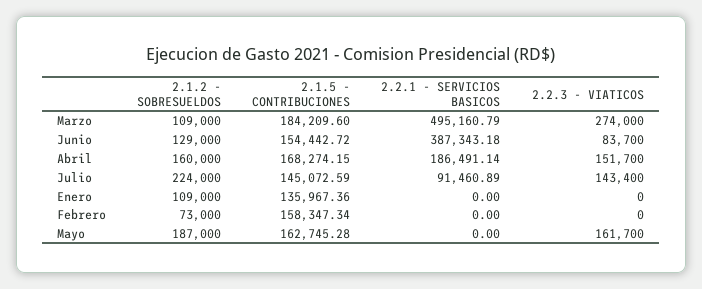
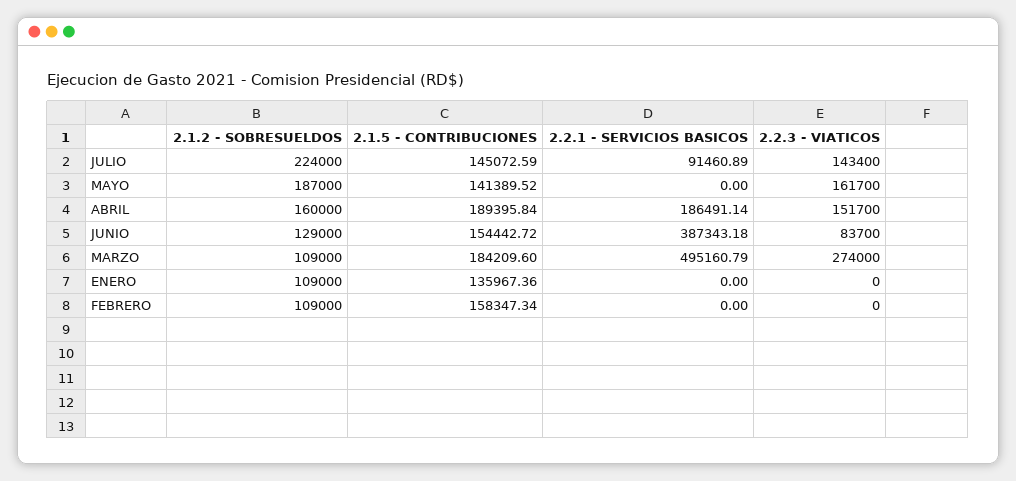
  {
    "2.1.2 - SOBRESUELDOS": {
      "Marzo": 109000,
      "Junio": 129000,
      "Abril": 160000,
      "Julio": 224000,
      "Enero": 109000,
-     "Febrero": 73000,
+     "Febrero": 109000,
      "Mayo": 187000
    },
    "2.1.5 - CONTRIBUCIONES": {
      "Marzo": 184209.6,
      "Junio": 154442.72,
-     "Abril": 168274.15,
+     "Abril": 189395.84,
      "Julio": 145072.59,
      "Enero": 135967.36,
      "Febrero": 158347.34,
-     "Mayo": 162745.28
+     "Mayo": 141389.52
    },
    "2.2.1 - SERVICIOS BASICOS": {
      "Marzo": 495160.79,
      "Junio": 387343.18,
      "Abril": 186491.14,
      "Julio": 91460.89,
      "Enero": 0,
      "Febrero": 0,
      "Mayo": 0
    },
    "2.2.3 - VIATICOS": {
      "Marzo": 274000,
      "Junio": 83700,
      "Abril": 151700,
      "Julio": 143400,
      "Enero": 0,
      "Febrero": 0,
      "Mayo": 161700
    }
  }

